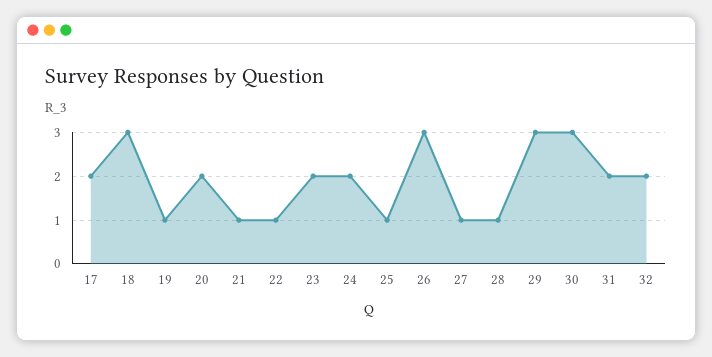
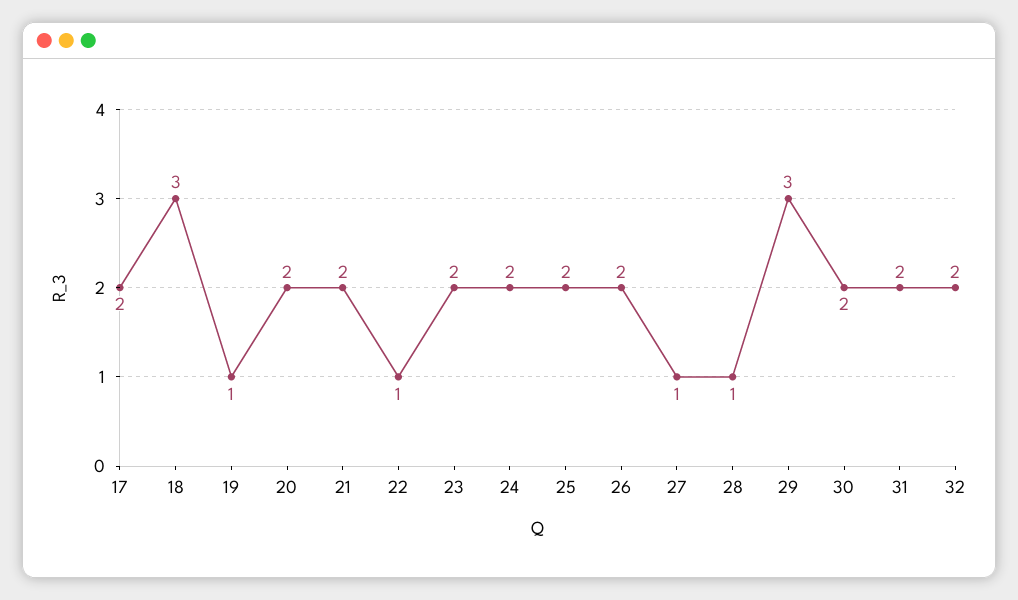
  {
    "17": 2,
    "18": 3,
    "19": 1,
    "20": 2,
-   "21": 1,
+   "21": 2,
    "22": 1,
    "23": 2,
    "24": 2,
-   "25": 1,
+   "25": 2,
-   "26": 3,
+   "26": 2,
    "27": 1,
    "28": 1,
    "29": 3,
-   "30": 3,
+   "30": 2,
    "31": 2,
    "32": 2
  }

